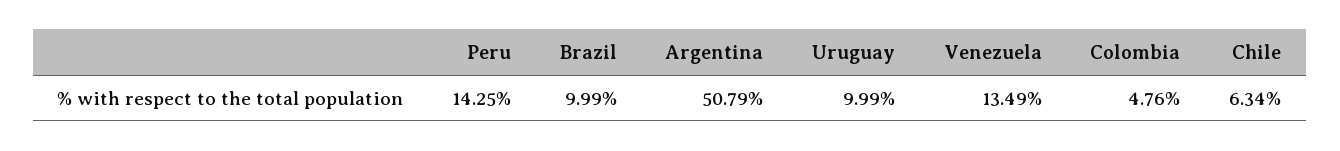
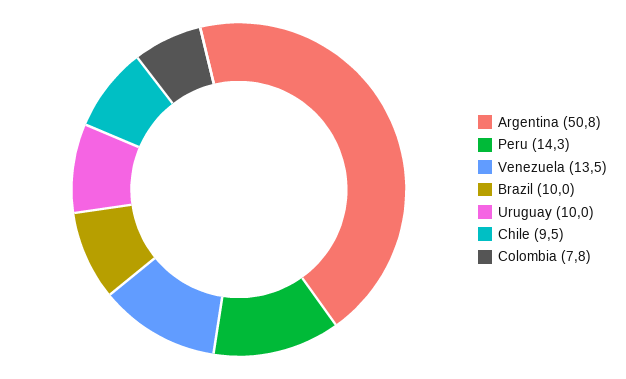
  {
    "Peru": 14.25,
    "Brazil": 9.99,
    "Argentina": 50.79,
    "Uruguay": 9.99,
    "Venezuela": 13.49,
-   "Colombia": 4.76,
+   "Colombia": 7.8,
-   "Chile": 6.34
+   "Chile": 9.5
  }

